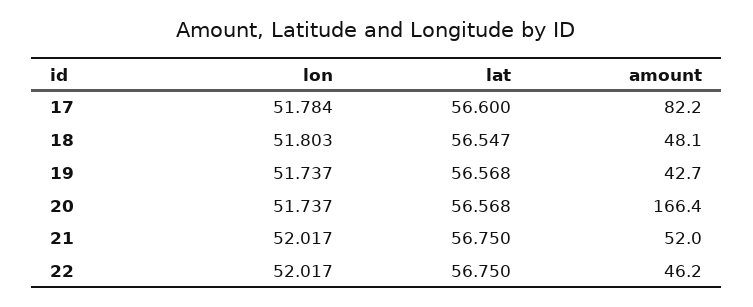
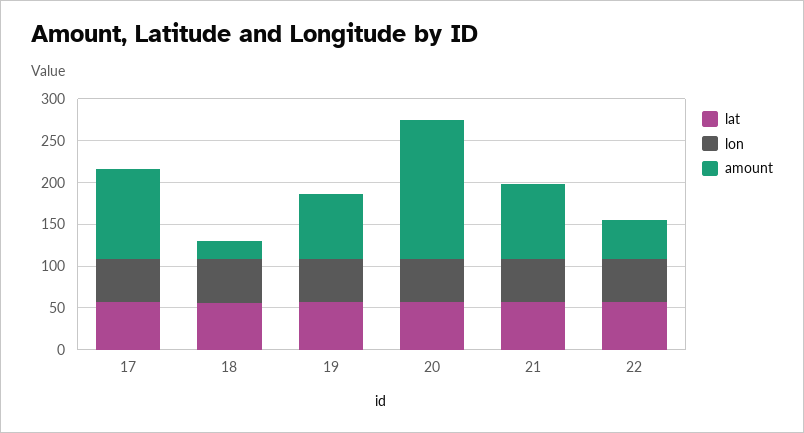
  {
    "lon": {
      "17": 51.784,
      "18": 51.803,
      "19": 51.737,
      "20": 51.737,
      "21": 52.017,
      "22": 52.017
    },
    "lat": {
      "17": 56.6,
      "18": 56.547,
      "19": 56.568,
      "20": 56.568,
      "21": 56.75,
      "22": 56.75
    },
    "amount": {
-     "17": 82.2,
+     "17": 110,
-     "18": 48.1,
+     "18": 20,
-     "19": 42.7,
+     "19": 80,
      "20": 166.4,
-     "21": 52,
+     "21": 90,
      "22": 46.2
    }
  }

